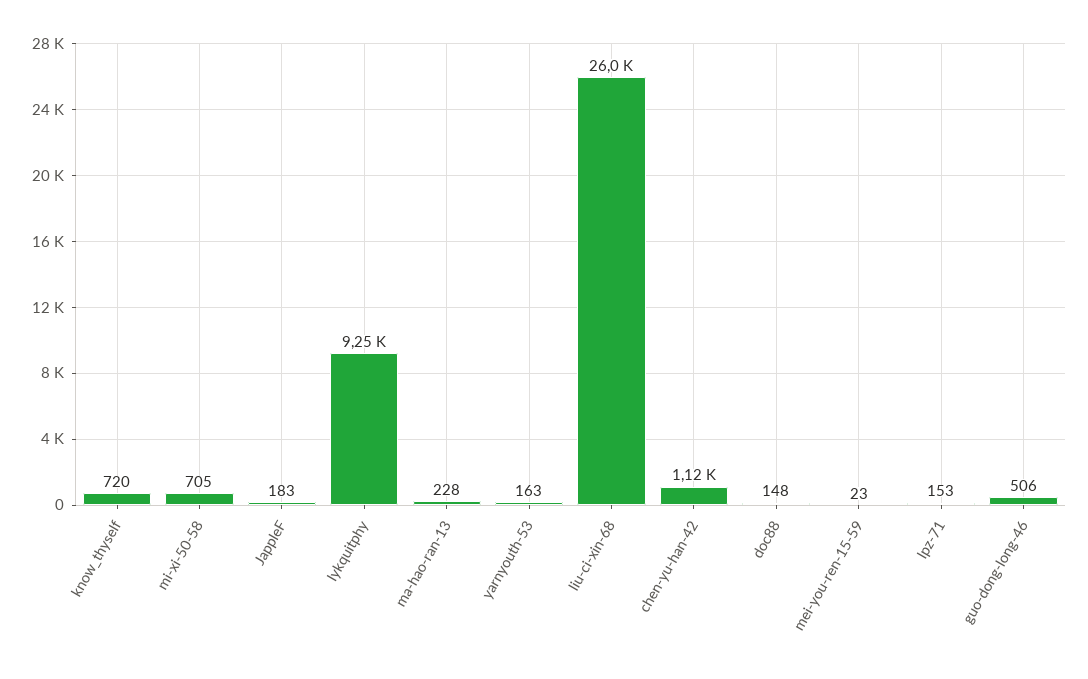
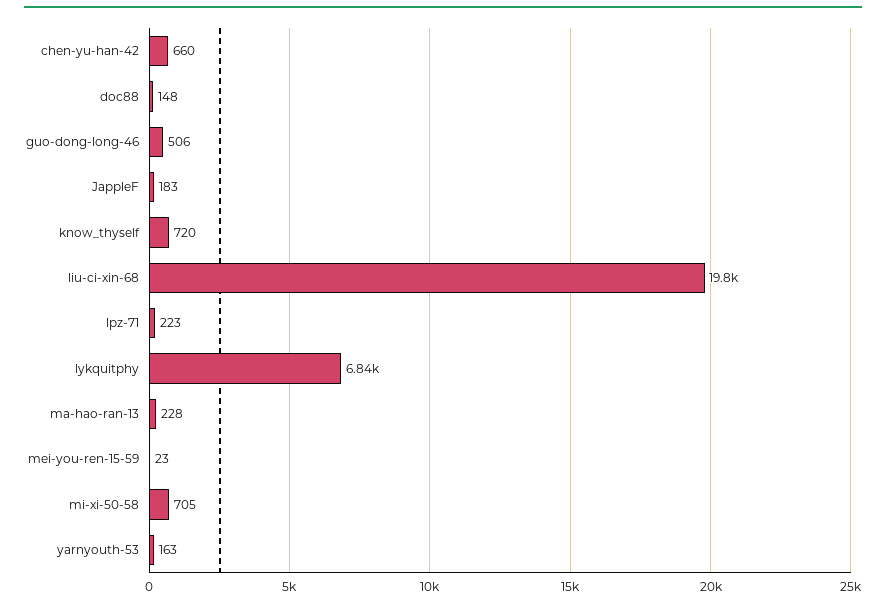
  {
    "know_thyself": 720,
    "mi-xi-50-58": 705,
    "JappleF": 183,
-   "lykquitphy": 9250,
+   "lykquitphy": 6840,
    "ma-hao-ran-13": 228,
    "yarnyouth-53": 163,
-   "liu-ci-xin-68": 26000,
+   "liu-ci-xin-68": 19800,
-   "chen-yu-han-42": 1120,
+   "chen-yu-han-42": 660,
    "doc88": 148,
    "mei-you-ren-15-59": 23,
-   "lpz-71": 153,
+   "lpz-71": 223,
    "guo-dong-long-46": 506
  }

